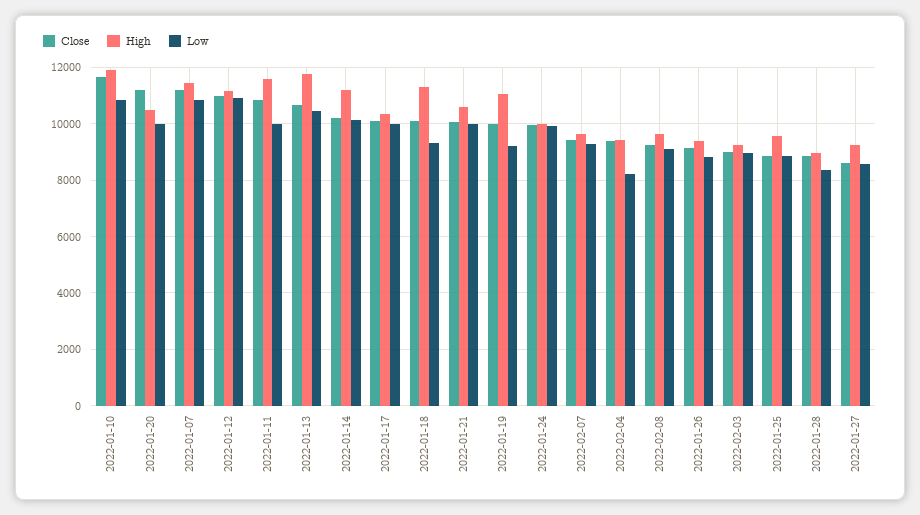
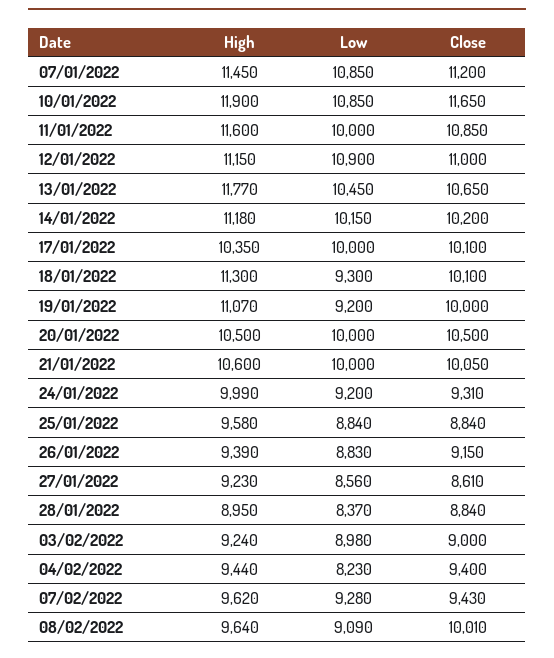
  {
    "Close": {
      "2022-01-10": 11650,
-     "2022-01-20": 11250,
+     "2022-01-20": 10500,
      "2022-01-07": 11200,
      "2022-01-12": 11000,
      "2022-01-11": 10850,
      "2022-01-13": 10650,
      "2022-01-14": 10200,
      "2022-01-17": 10100,
      "2022-01-18": 10100,
      "2022-01-21": 10050,
      "2022-01-19": 10000,
-     "2022-01-24": 10000,
+     "2022-01-24": 9310,
      "2022-02-07": 9430,
      "2022-02-04": 9400,
-     "2022-02-08": 9250,
+     "2022-02-08": 10010,
      "2022-01-26": 9150,
      "2022-02-03": 9000,
      "2022-01-25": 8840,
      "2022-01-28": 8840,
      "2022-01-27": 8610
    },
    "High": {
      "2022-01-10": 11900,
      "2022-01-20": 10500,
      "2022-01-07": 11450,
      "2022-01-12": 11150,
      "2022-01-11": 11600,
      "2022-01-13": 11770,
      "2022-01-14": 11180,
      "2022-01-17": 10350,
      "2022-01-18": 11300,
      "2022-01-21": 10600,
      "2022-01-19": 11070,
      "2022-01-24": 9990,
      "2022-02-07": 9620,
      "2022-02-04": 9440,
      "2022-02-08": 9640,
      "2022-01-26": 9390,
      "2022-02-03": 9240,
      "2022-01-25": 9580,
      "2022-01-28": 8950,
      "2022-01-27": 9230
    },
    "Low": {
      "2022-01-10": 10850,
      "2022-01-20": 10000,
      "2022-01-07": 10850,
      "2022-01-12": 10900,
      "2022-01-11": 10000,
      "2022-01-13": 10450,
      "2022-01-14": 10150,
      "2022-01-17": 10000,
      "2022-01-18": 9300,
      "2022-01-21": 10000,
      "2022-01-19": 9200,
-     "2022-01-24": 10000,
+     "2022-01-24": 9200,
      "2022-02-07": 9280,
      "2022-02-04": 8230,
      "2022-02-08": 9090,
      "2022-01-26": 8830,
      "2022-02-03": 8980,
      "2022-01-25": 8840,
      "2022-01-28": 8370,
      "2022-01-27": 8560
    }
  }

